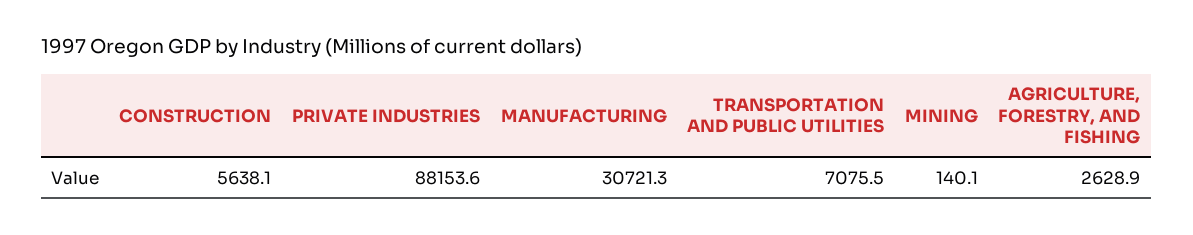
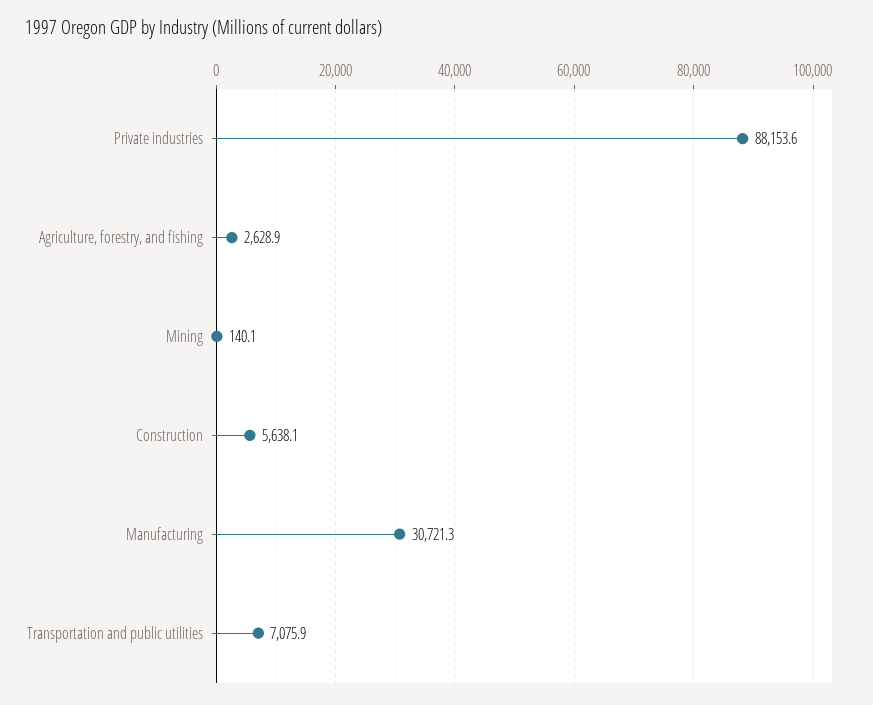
  {
    "CONSTRUCTION": 5638.1,
    "PRIVATE INDUSTRIES": 88153.6,
    "MANUFACTURING": 30721.3,
-   "TRANSPORTATION AND PUBLIC UTILITIES": 7075.5,
+   "TRANSPORTATION AND PUBLIC UTILITIES": 7075.9,
    "MINING": 140.1,
    "AGRICULTURE, FORESTRY, AND FISHING": 2628.9
  }

